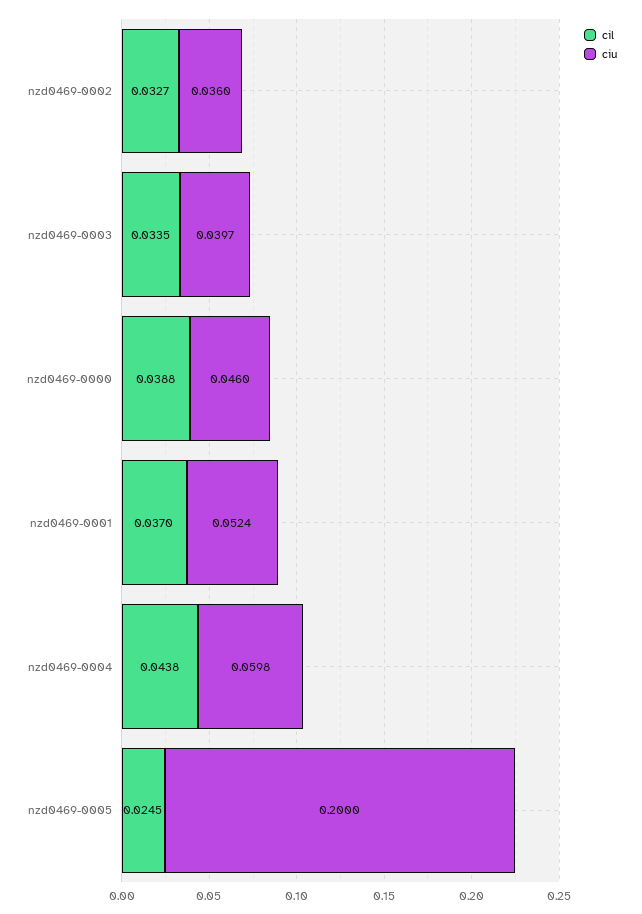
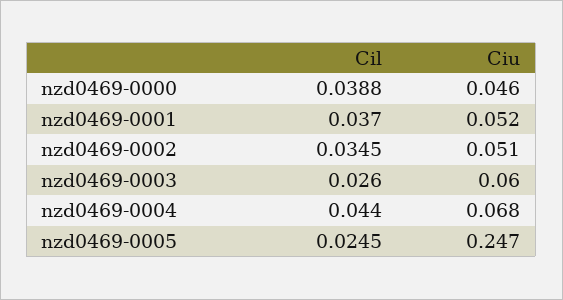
  {
    "cil": {
-     "nzd0469-0002": 0.0327,
+     "nzd0469-0002": 0.0345,
-     "nzd0469-0003": 0.0335,
+     "nzd0469-0003": 0.026,
      "nzd0469-0000": 0.0388,
      "nzd0469-0001": 0.037,
-     "nzd0469-0004": 0.0438,
+     "nzd0469-0004": 0.044,
      "nzd0469-0005": 0.0245
    },
    "ciu": {
-     "nzd0469-0002": 0.036,
+     "nzd0469-0002": 0.051,
-     "nzd0469-0003": 0.0397,
+     "nzd0469-0003": 0.06,
      "nzd0469-0000": 0.046,
      "nzd0469-0001": 0.0524,
-     "nzd0469-0004": 0.0598,
+     "nzd0469-0004": 0.068,
-     "nzd0469-0005": 0.2
+     "nzd0469-0005": 0.247
    }
  }

